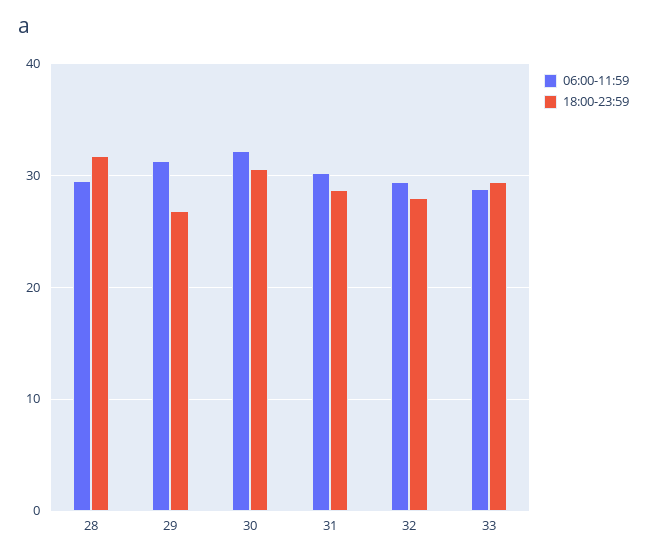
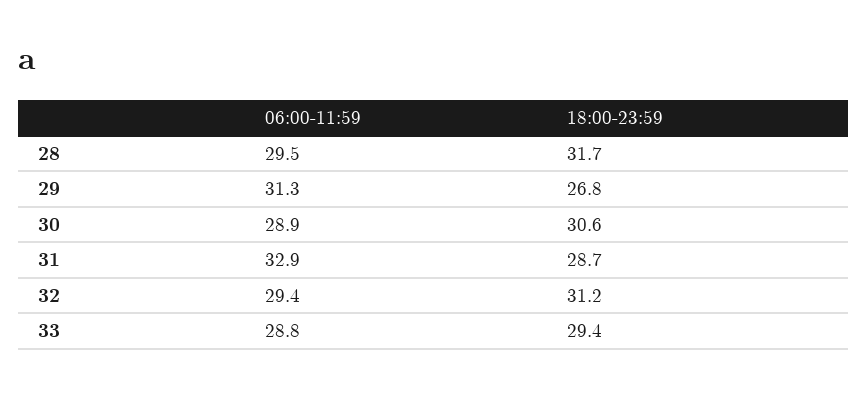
  {
    "06:00-11:59": {
      "28": 29.5,
      "29": 31.3,
-     "30": 32,
+     "30": 28.9,
-     "31": 30,
+     "31": 32.9,
      "32": 29.4,
      "33": 28.8
    },
    "18:00-23:59": {
      "28": 31.7,
      "29": 26.8,
      "30": 30.6,
      "31": 28.7,
-     "32": 28,
+     "32": 31.2,
      "33": 29.4
    }
  }

